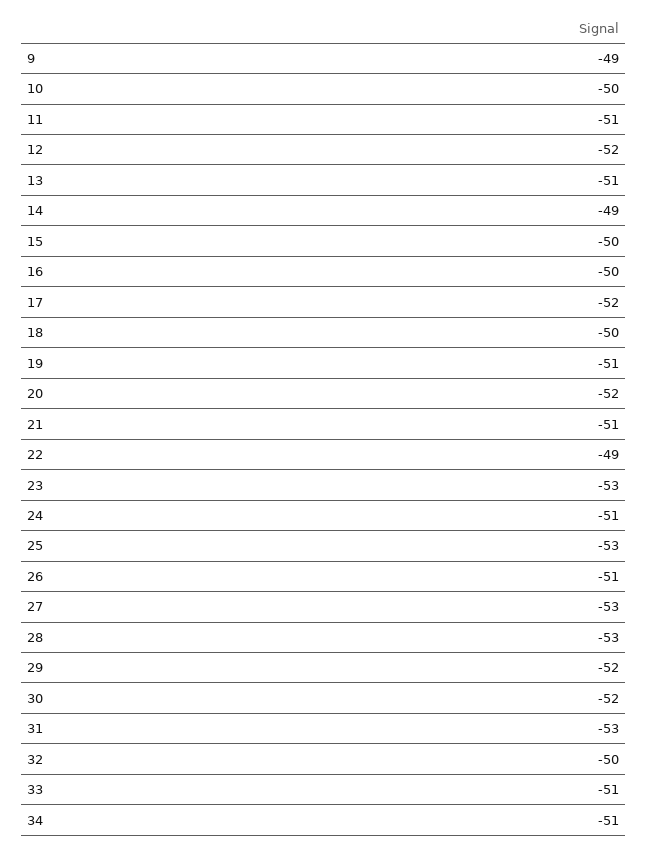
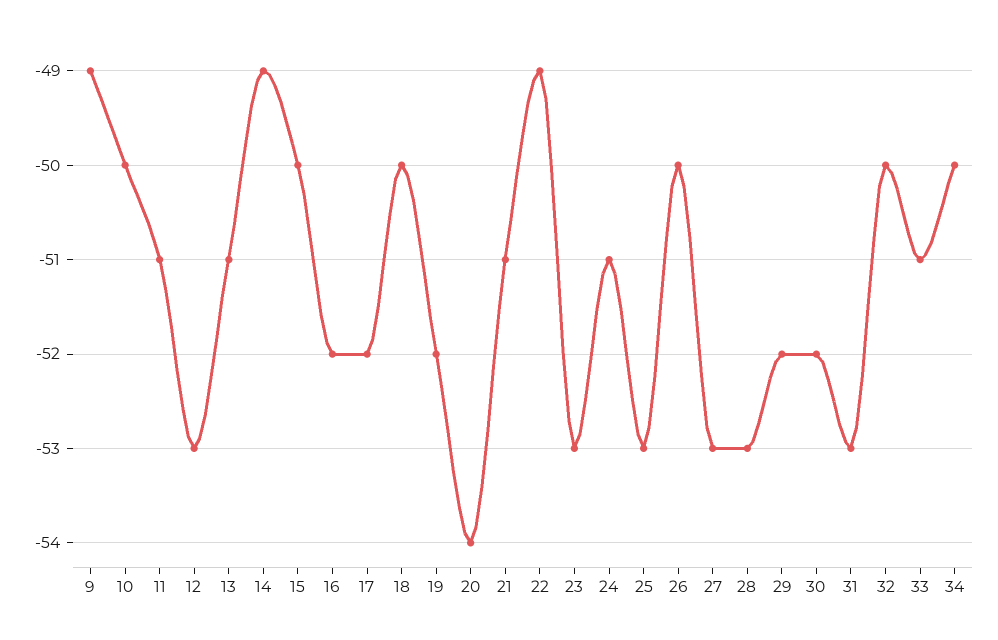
  {
    "9": -49,
    "10": -50,
    "11": -51,
-   "12": -52,
+   "12": -53,
    "13": -51,
    "14": -49,
    "15": -50,
-   "16": -50,
+   "16": -52,
    "17": -52,
    "18": -50,
-   "19": -51,
+   "19": -52,
-   "20": -52,
+   "20": -54,
    "21": -51,
    "22": -49,
    "23": -53,
    "24": -51,
    "25": -53,
-   "26": -51,
+   "26": -50,
    "27": -53,
    "28": -53,
    "29": -52,
    "30": -52,
    "31": -53,
    "32": -50,
    "33": -51,
-   "34": -51
+   "34": -50
  }

